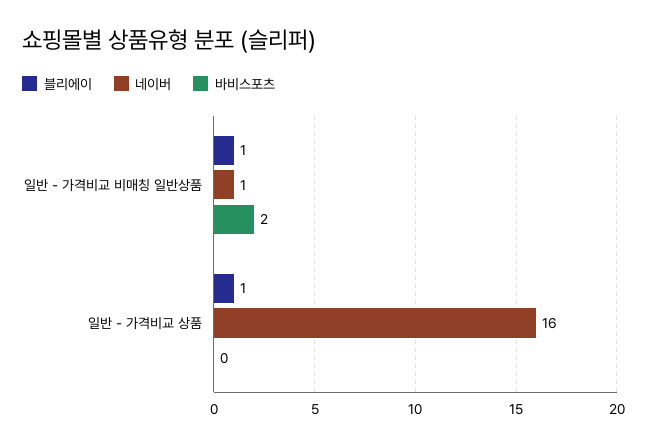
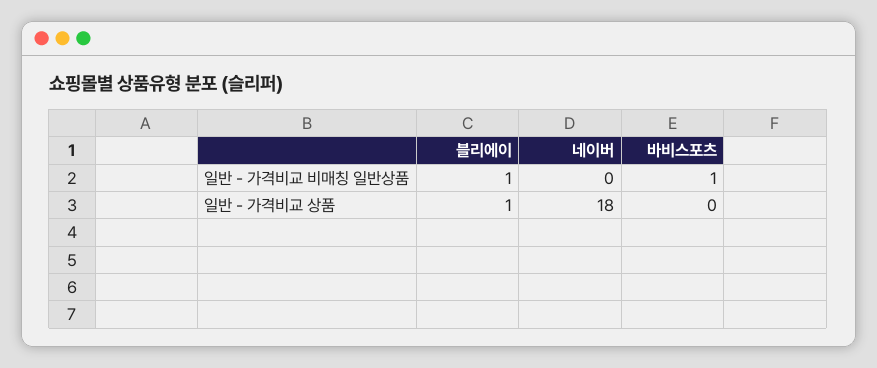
  {
    "블리에이": {
      "일반 - 가격비교 비매칭 일반상품": 1,
      "일반 - 가격비교 상품": 1
    },
    "네이버": {
-     "일반 - 가격비교 비매칭 일반상품": 1,
+     "일반 - 가격비교 비매칭 일반상품": 0,
-     "일반 - 가격비교 상품": 16
+     "일반 - 가격비교 상품": 18
    },
    "바비스포츠": {
-     "일반 - 가격비교 비매칭 일반상품": 2,
+     "일반 - 가격비교 비매칭 일반상품": 1,
      "일반 - 가격비교 상품": 0
    }
  }

